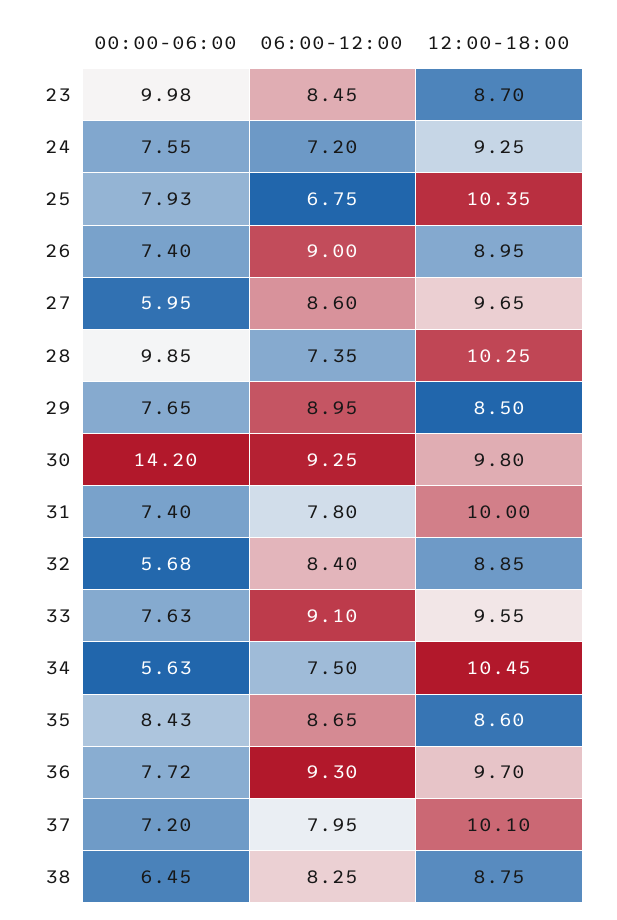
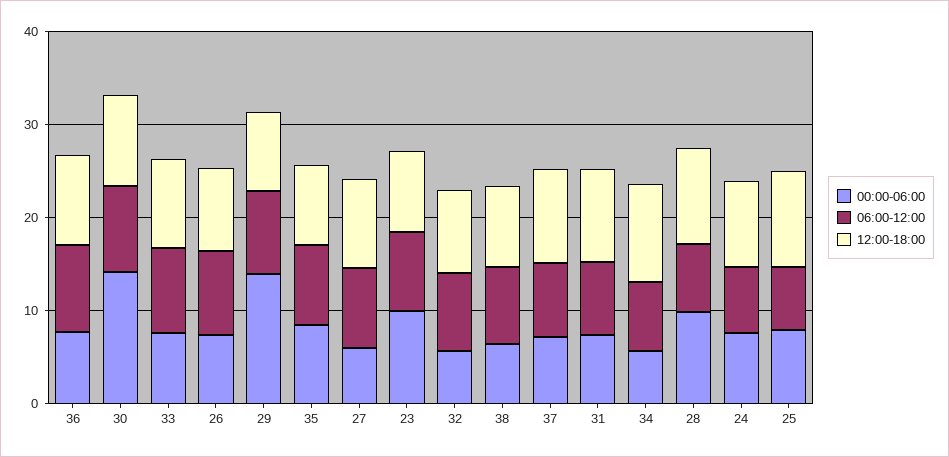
  {
    "00:00-06:00": {
      "23": 9.98,
      "24": 7.55,
      "25": 7.93,
      "26": 7.4,
      "27": 5.95,
      "28": 9.85,
-     "29": 7.65,
+     "29": 14,
      "30": 14.2,
      "31": 7.4,
      "32": 5.68,
      "33": 7.63,
      "34": 5.63,
      "35": 8.43,
      "36": 7.72,
      "37": 7.2,
      "38": 6.45
    },
    "06:00-12:00": {
      "23": 8.45,
      "24": 7.2,
      "25": 6.75,
      "26": 9,
      "27": 8.6,
      "28": 7.35,
      "29": 8.95,
      "30": 9.25,
      "31": 7.8,
      "32": 8.4,
      "33": 9.1,
      "34": 7.5,
      "35": 8.65,
      "36": 9.3,
      "37": 7.95,
      "38": 8.25
    },
    "12:00-18:00": {
      "23": 8.7,
      "24": 9.25,
      "25": 10.35,
      "26": 8.95,
      "27": 9.65,
      "28": 10.25,
      "29": 8.5,
      "30": 9.8,
      "31": 10,
      "32": 8.85,
      "33": 9.55,
      "34": 10.45,
      "35": 8.6,
      "36": 9.7,
      "37": 10.1,
      "38": 8.75
    }
  }

